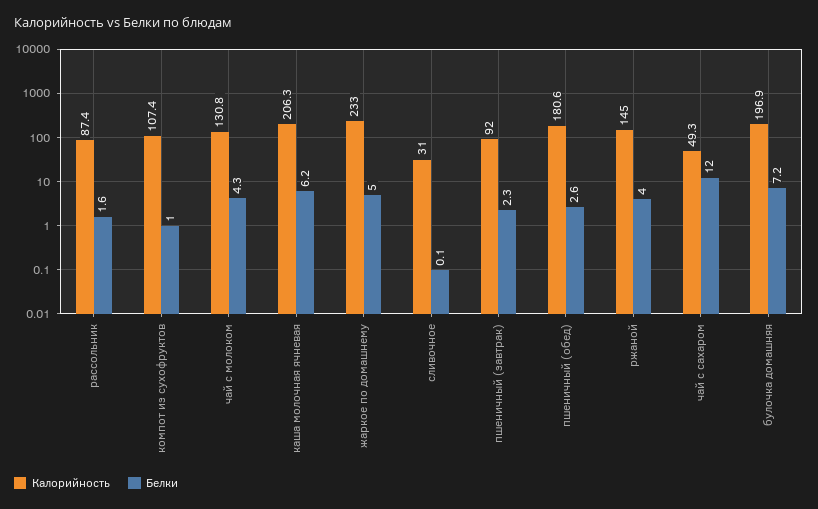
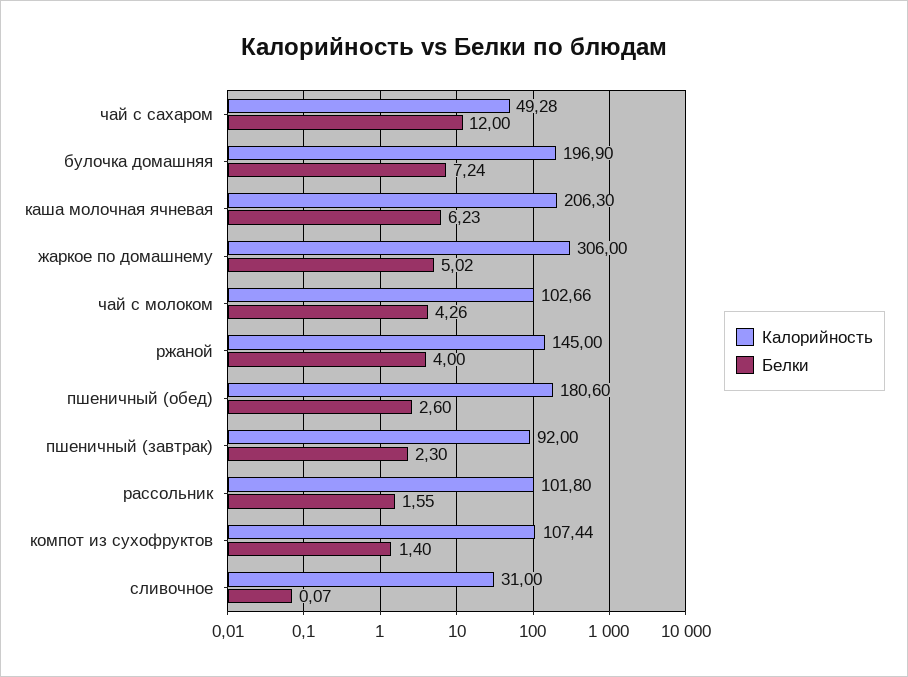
  {
    "Калорийность": {
-     "рассольник": 87.4,
+     "рассольник": 101.8,
      "компот из сухофруктов": 107.44,
-     "чай с молоком": 130.8,
+     "чай с молоком": 102.66,
      "каша молочная ячневая": 206.3,
-     "жаркое по домашнему": 233,
+     "жаркое по домашнему": 306,
      "сливочное": 31,
      "пшеничный (завтрак)": 92,
      "пшеничный (обед)": 180.6,
      "ржаной": 145,
      "чай с сахаром": 49.28,
      "булочка домашняя": 196.9
    },
    "Белки": {
      "рассольник": 1.55,
-     "компот из сухофруктов": 1,
+     "компот из сухофруктов": 1.4,
      "чай с молоком": 4.26,
      "каша молочная ячневая": 6.23,
      "жаркое по домашнему": 5.02,
      "сливочное": 0.07,
      "пшеничный (завтрак)": 2.3,
      "пшеничный (обед)": 2.6,
      "ржаной": 4,
      "чай с сахаром": 12,
      "булочка домашняя": 7.24
    }
  }

